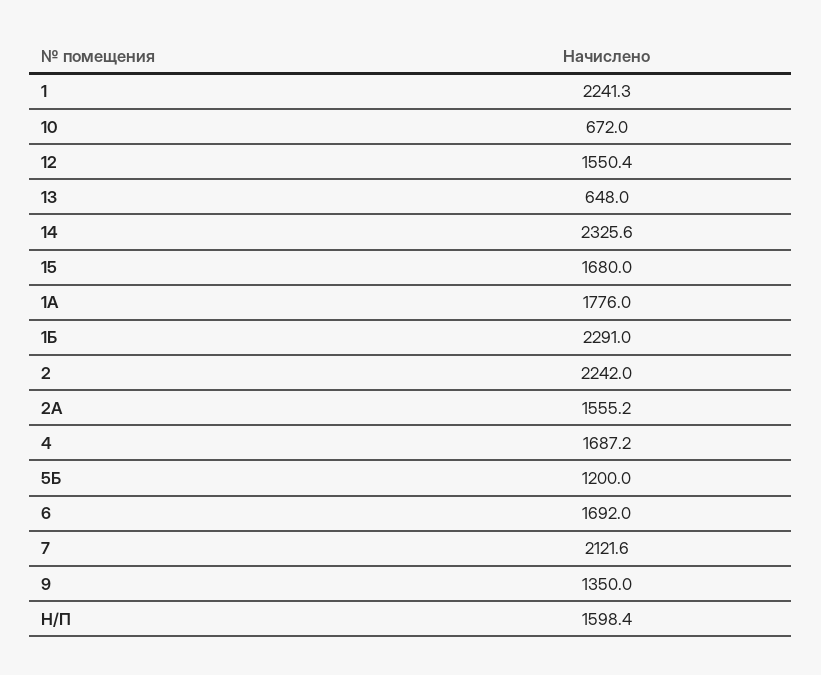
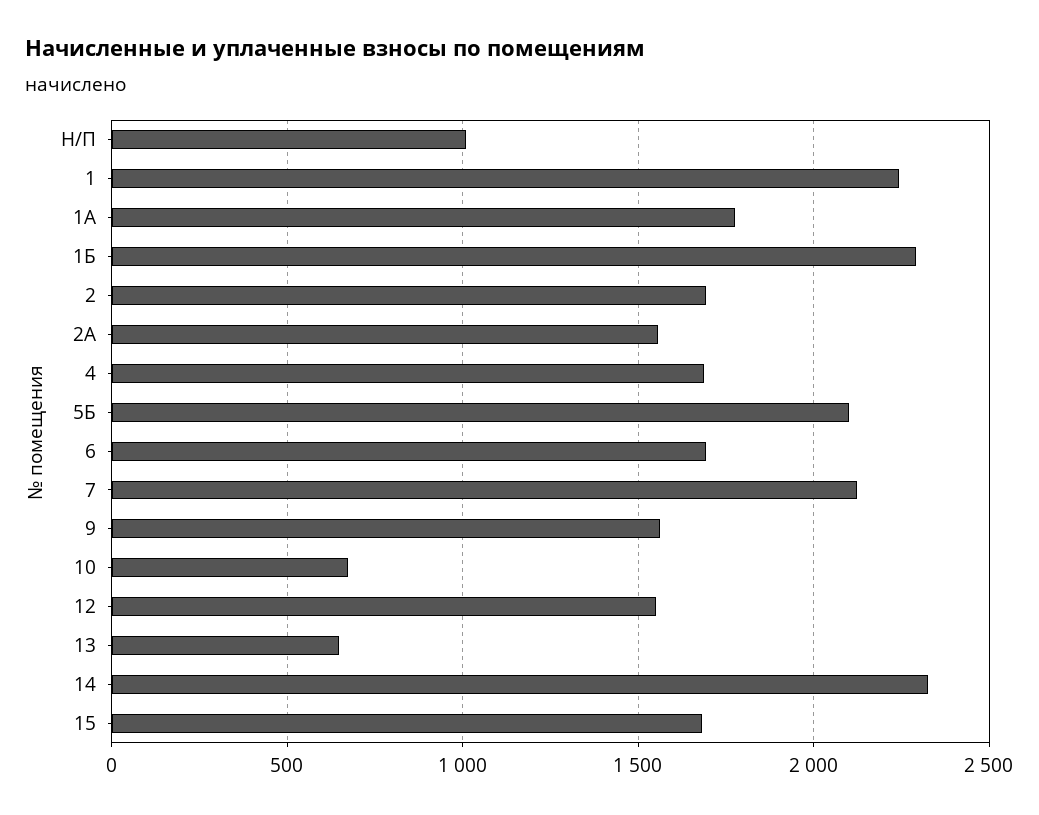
  {
    "1": 2241.3,
    "10": 672,
    "12": 1550.4,
    "13": 648,
    "14": 2325.6,
    "15": 1680,
    "1А": 1776,
    "1Б": 2291,
-   "2": 2242,
+   "2": 1700,
    "2А": 1555.2,
    "4": 1687.2,
-   "5Б": 1200,
+   "5Б": 2100,
    "6": 1692,
    "7": 2121.6,
-   "9": 1350,
+   "9": 1550,
-   "Н/П": 1598.4
+   "Н/П": 1000
  }

